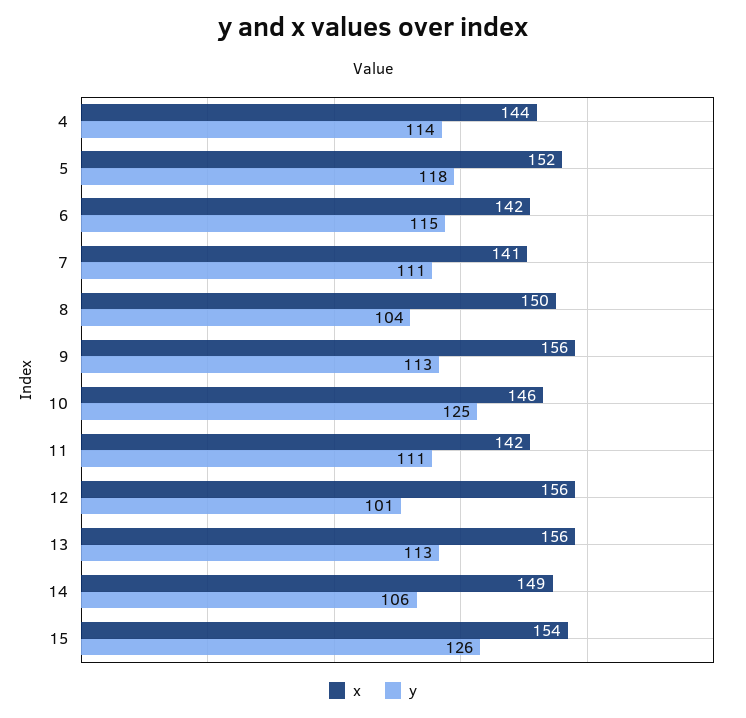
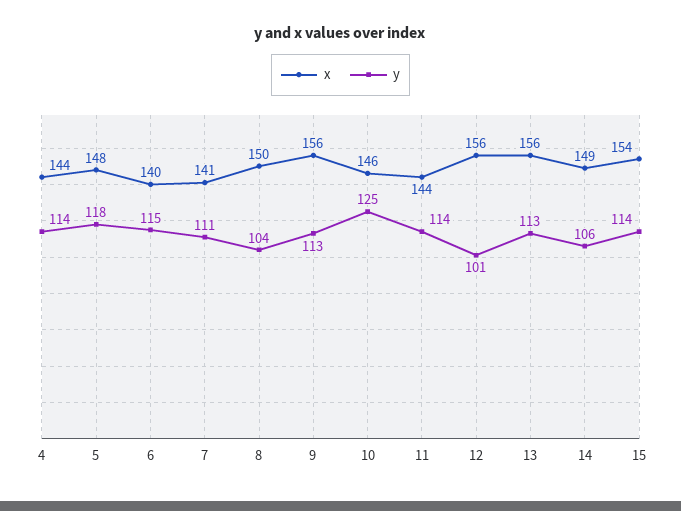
  {
    "x": {
      "4": 144,
-     "5": 152,
+     "5": 148,
-     "6": 142,
+     "6": 140,
      "7": 141,
      "8": 150,
      "9": 156,
      "10": 146,
-     "11": 142,
+     "11": 144,
      "12": 156,
      "13": 156,
      "14": 149,
      "15": 154
    },
    "y": {
      "4": 114,
      "5": 118,
      "6": 115,
      "7": 111,
      "8": 104,
      "9": 113,
      "10": 125,
-     "11": 111,
+     "11": 114,
      "12": 101,
      "13": 113,
      "14": 106,
-     "15": 126
+     "15": 114
    }
  }

